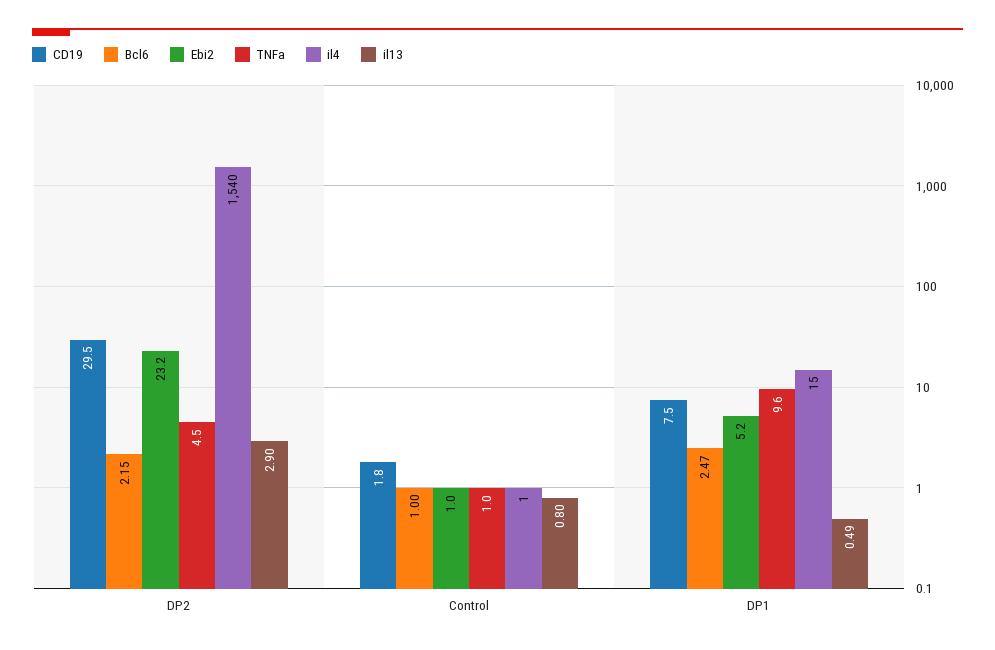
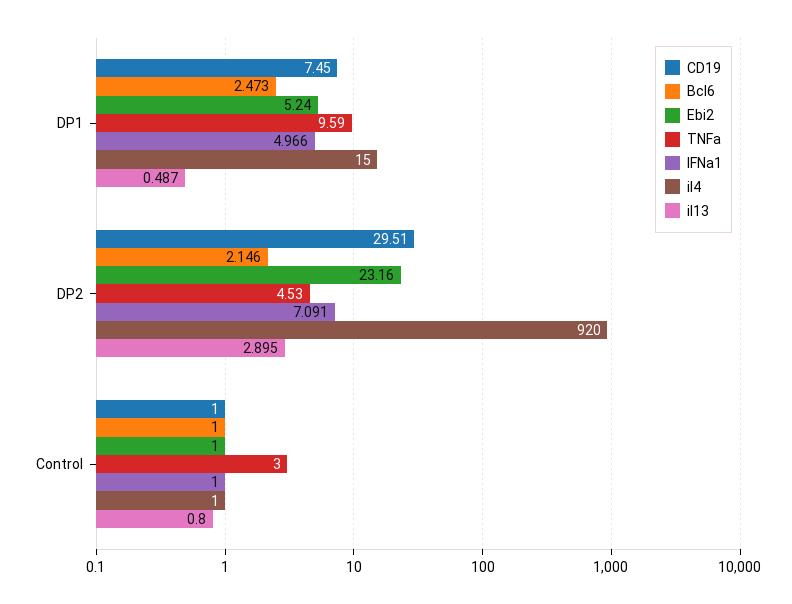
  {
    "CD19": {
      "DP2": 29.51,
-     "Control": 1.8,
+     "Control": 1,
      "DP1": 7.45
    },
    "Bcl6": {
      "DP2": 2.146,
      "Control": 1,
      "DP1": 2.473
    },
    "Ebi2": {
      "DP2": 23.16,
      "Control": 1,
      "DP1": 5.24
    },
    "TNFa": {
      "DP2": 4.53,
-     "Control": 1,
+     "Control": 3,
      "DP1": 9.59
    },
    "il4": {
-     "DP2": 1540,
+     "DP2": 920,
      "Control": 1,
      "DP1": 15
    },
    "il13": {
      "DP2": 2.895,
      "Control": 0.8,
      "DP1": 0.487
-   }
+   },
+   "IFNa1": {
+     "DP1": 4.966,
+     "DP2": 7.091,
+     "Control": 1
+   }
  }

